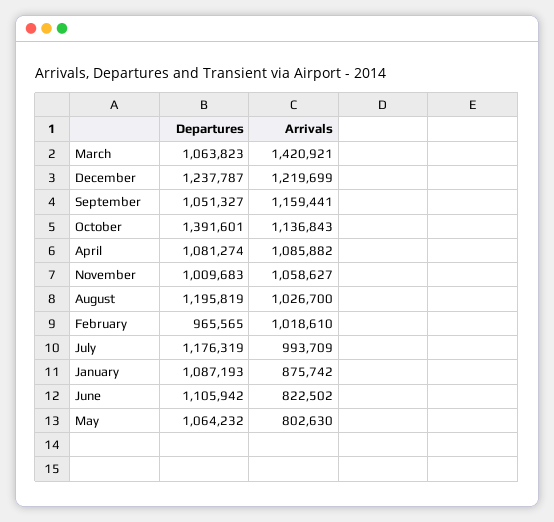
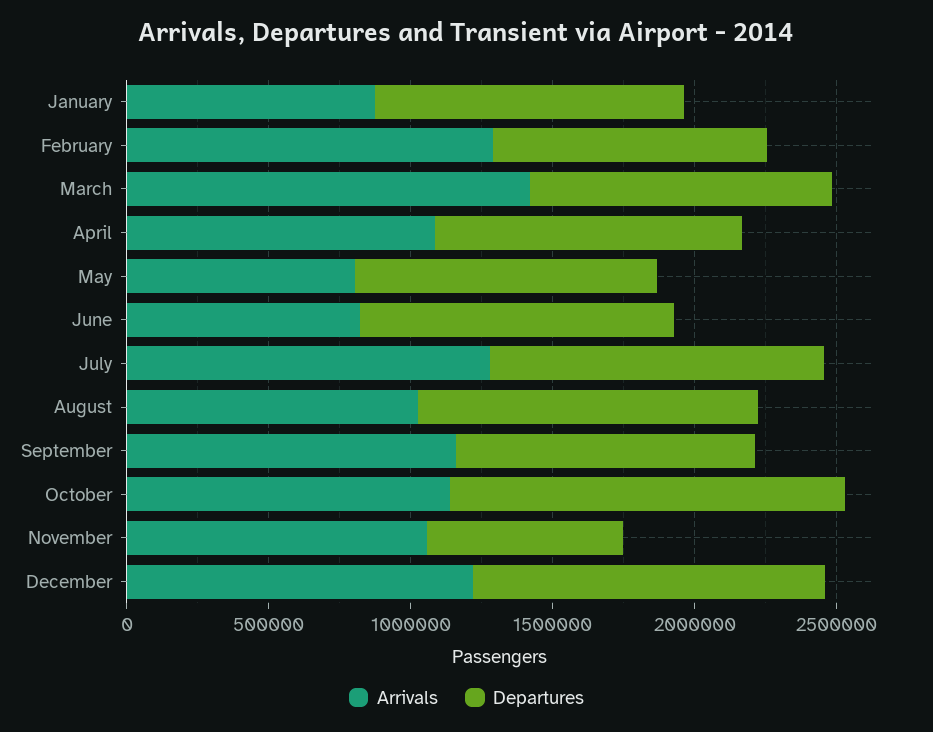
  {
    "Departures": {
      "March": 1063823,
      "December": 1237787,
      "September": 1051327,
      "October": 1391601,
      "April": 1081274,
-     "November": 1009683,
+     "November": 700000,
      "August": 1195819,
      "February": 965565,
      "July": 1176319,
      "January": 1087193,
      "June": 1105942,
      "May": 1064232
    },
    "Arrivals": {
      "March": 1420921,
      "December": 1219699,
      "September": 1159441,
      "October": 1136843,
      "April": 1085882,
      "November": 1058627,
      "August": 1026700,
-     "February": 1018610,
+     "February": 1300000,
-     "July": 993709,
+     "July": 1300000,
      "January": 875742,
      "June": 822502,
      "May": 802630
    }
  }

